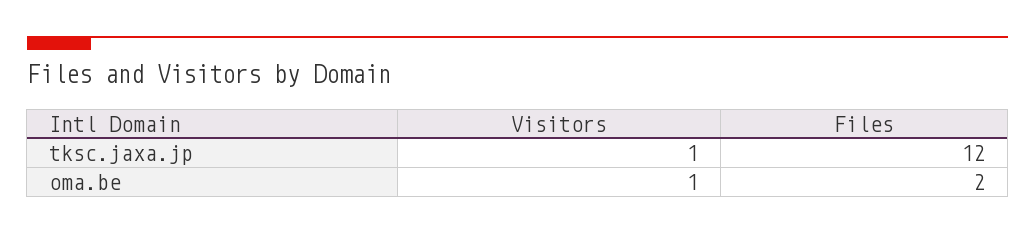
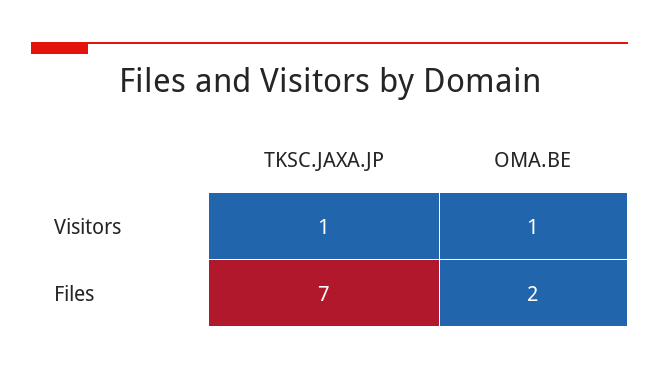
  {
    "Visitors": {
      "tksc.jaxa.jp": 1,
      "oma.be": 1
    },
    "Files": {
-     "tksc.jaxa.jp": 12,
+     "tksc.jaxa.jp": 7,
      "oma.be": 2
    }
  }

